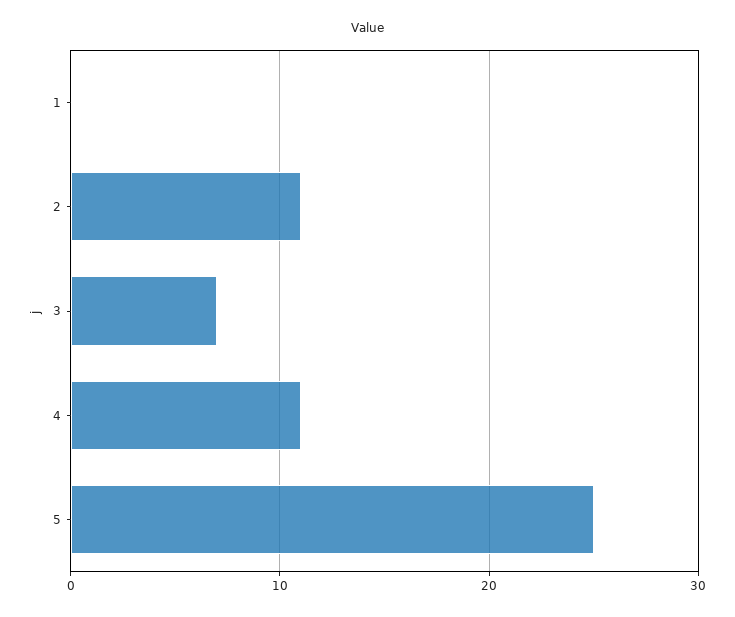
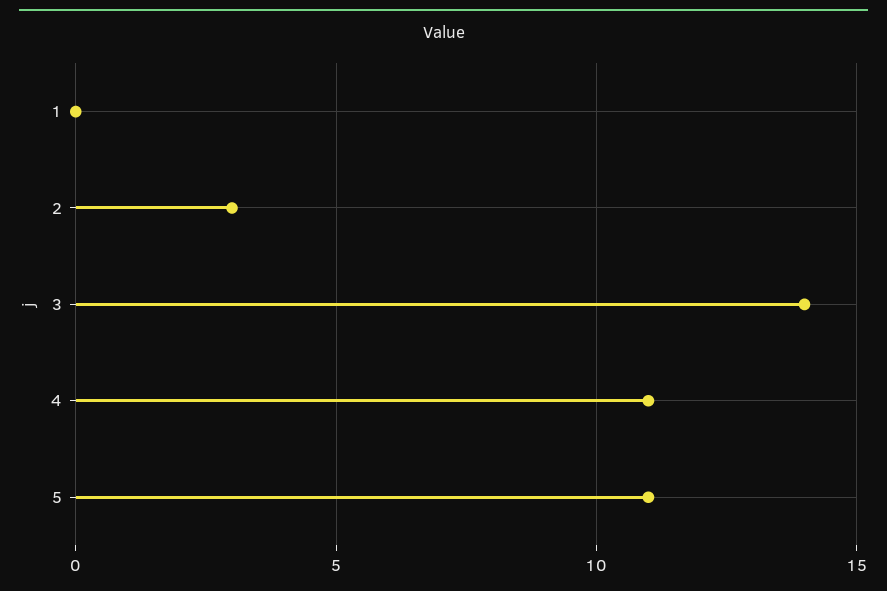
  {
    "1": 0,
-   "2": 11,
+   "2": 3,
-   "3": 7,
+   "3": 14,
    "4": 11,
-   "5": 25
+   "5": 11
  }

